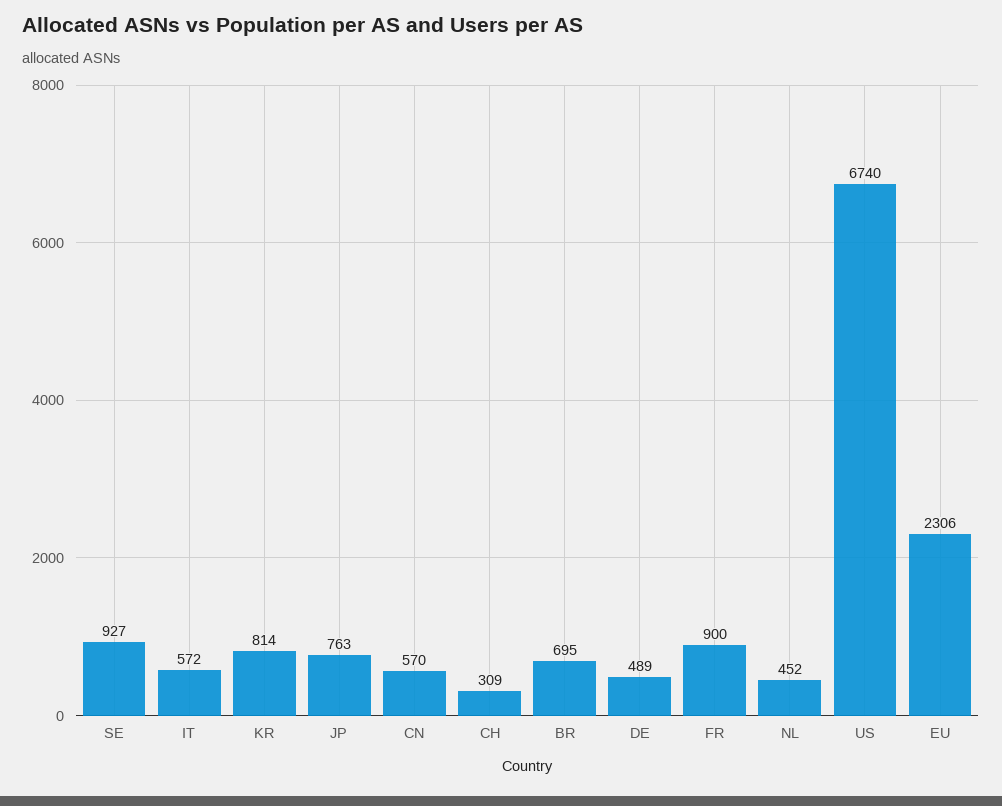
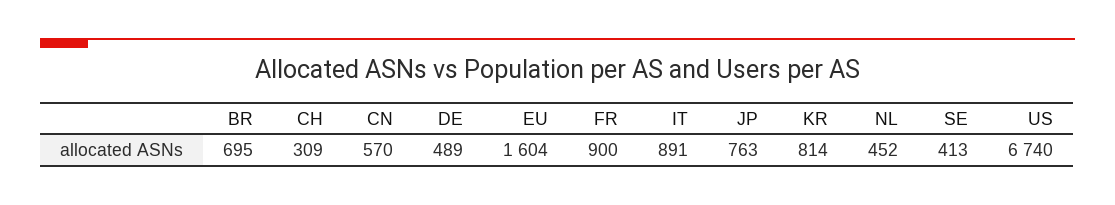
  {
-   "SE": 927,
+   "SE": 413,
-   "IT": 572,
+   "IT": 891,
    "KR": 814,
    "JP": 763,
    "CN": 570,
    "CH": 309,
    "BR": 695,
    "DE": 489,
    "FR": 900,
    "NL": 452,
    "US": 6740,
-   "EU": 2306
+   "EU": 1604
  }

